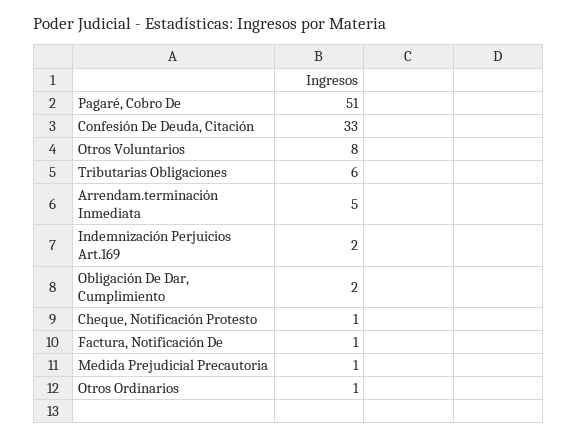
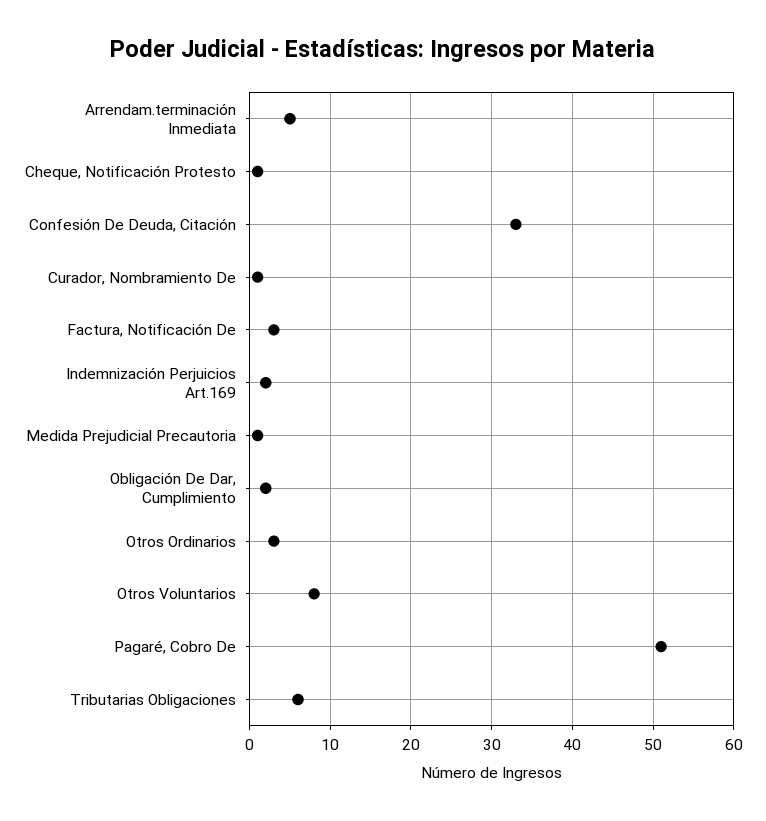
  {
    "Pagaré, Cobro De": 51,
    "Confesión De Deuda, Citación": 33,
    "Otros Voluntarios": 8,
    "Tributarias Obligaciones": 6,
    "Arrendam.terminación Inmediata": 5,
    "Indemnización Perjuicios Art.169": 2,
    "Obligación De Dar, Cumplimiento": 2,
    "Cheque, Notificación Protesto": 1,
-   "Factura, Notificación De": 1,
+   "Factura, Notificación De": 3,
    "Medida Prejudicial Precautoria": 1,
-   "Otros Ordinarios": 1
+   "Otros Ordinarios": 3,
+   "Curador, Nombramiento De": 1
  }

